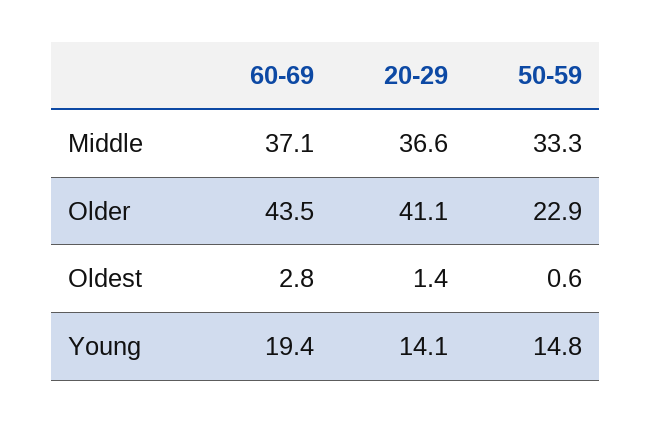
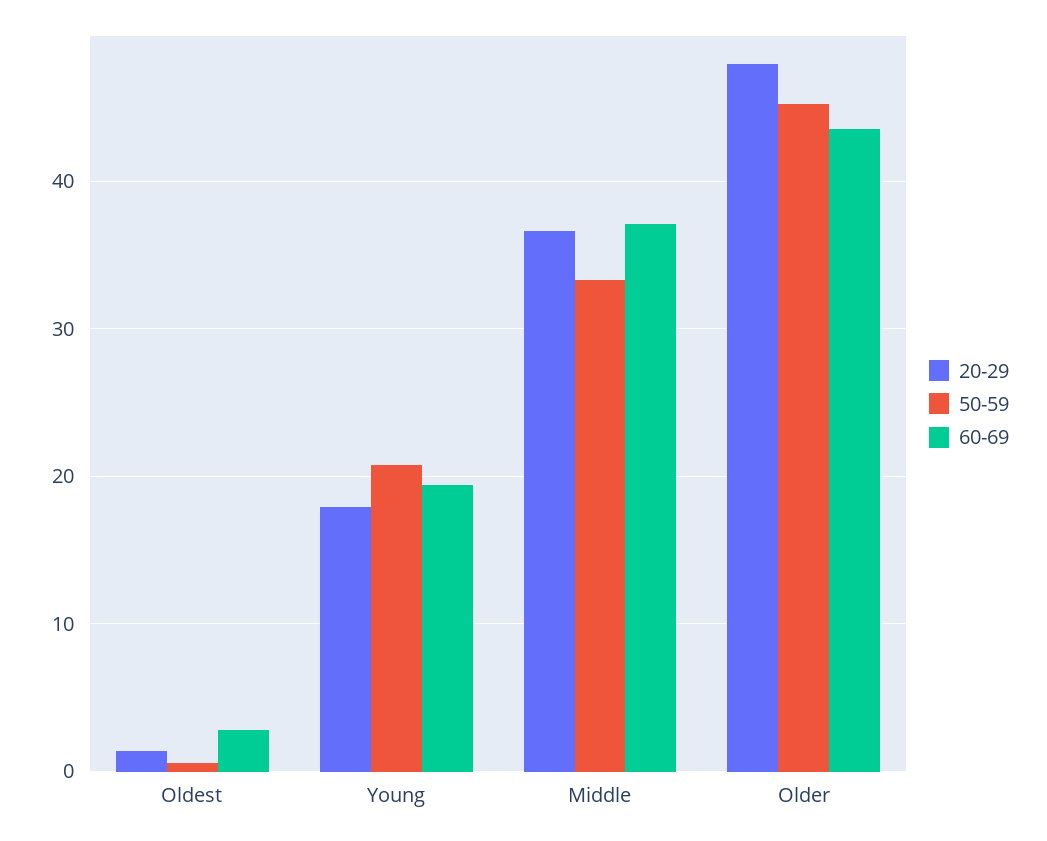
  {
    "60-69": {
      "Middle": 37.1,
      "Older": 43.5,
      "Oldest": 2.8,
      "Young": 19.4
    },
    "20-29": {
      "Middle": 36.6,
-     "Older": 41.1,
+     "Older": 48,
      "Oldest": 1.4,
-     "Young": 14.1
+     "Young": 18
    },
    "50-59": {
      "Middle": 33.3,
-     "Older": 22.9,
+     "Older": 45,
      "Oldest": 0.6,
-     "Young": 14.8
+     "Young": 21
    }
  }

